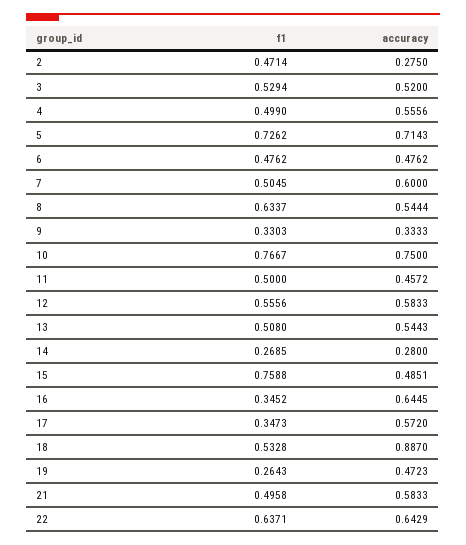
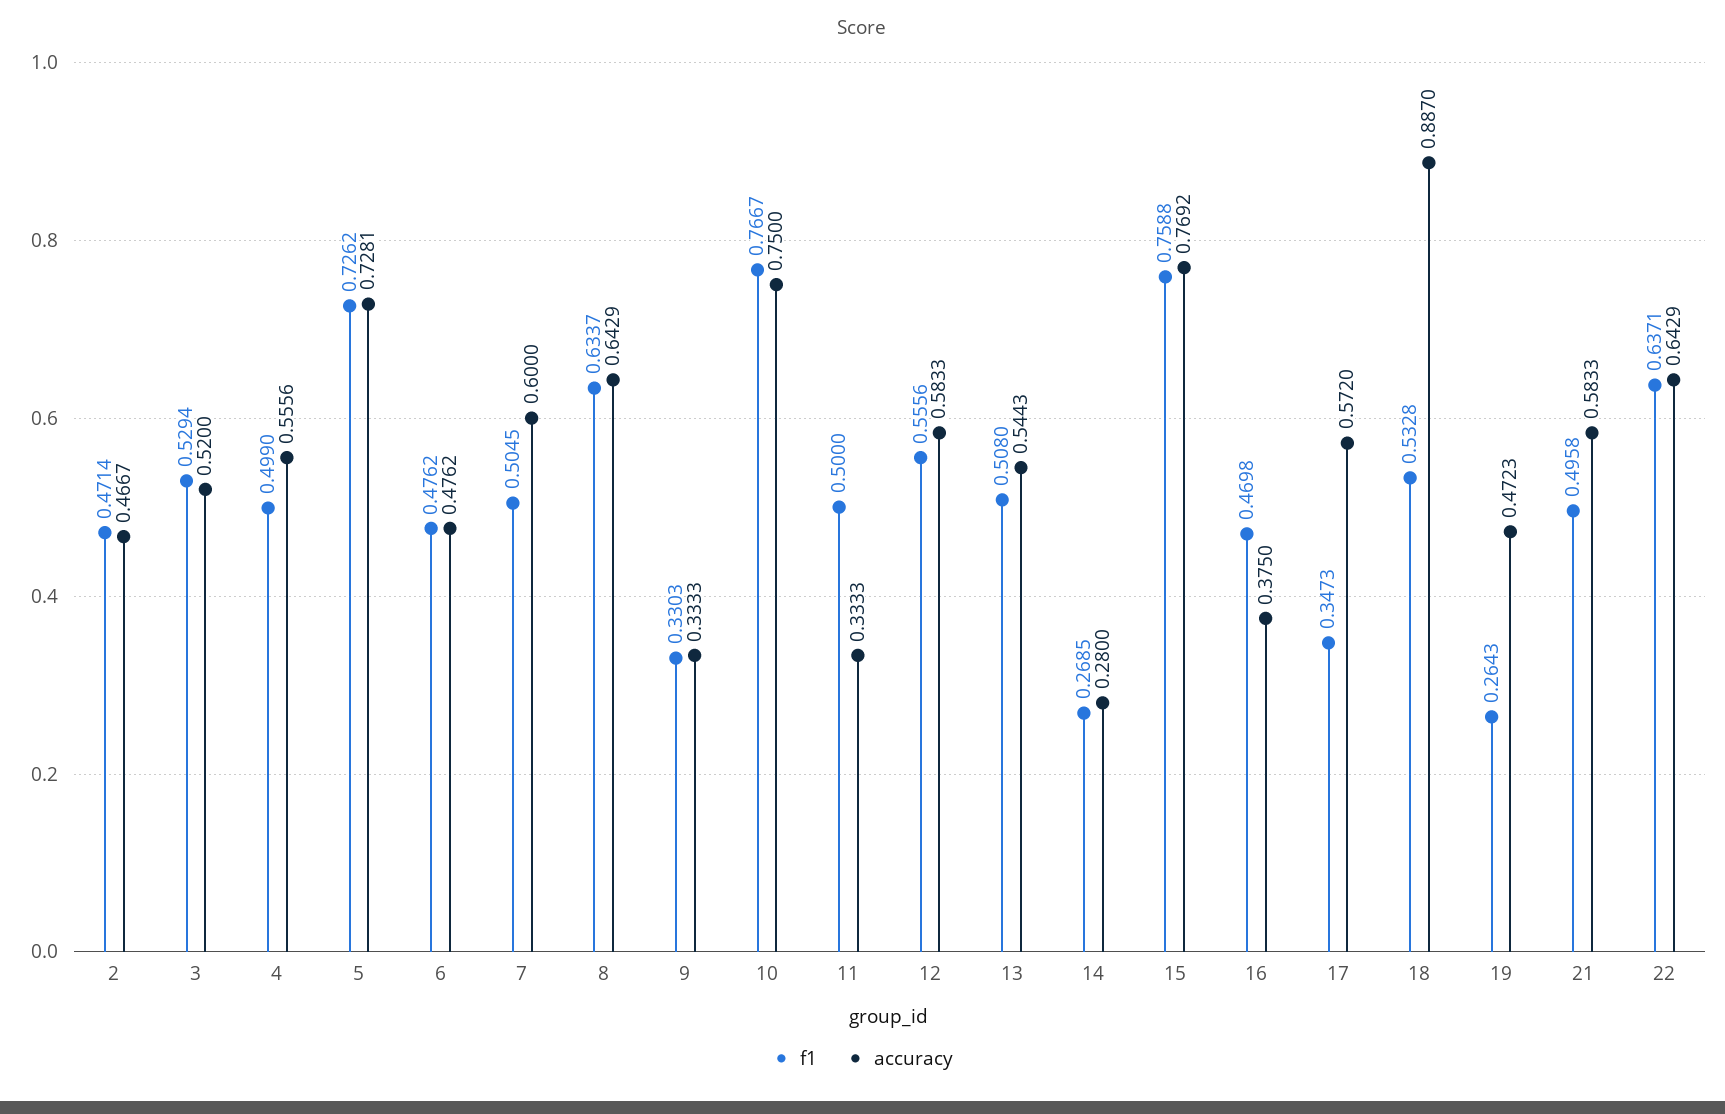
  {
    "f1": {
      "2": 0.4714,
      "3": 0.5294,
      "4": 0.499,
      "5": 0.7262,
      "6": 0.4762,
      "7": 0.5045,
      "8": 0.6337,
      "9": 0.3303,
      "10": 0.7667,
      "11": 0.5,
      "12": 0.5556,
      "13": 0.508,
      "14": 0.2685,
      "15": 0.7588,
-     "16": 0.3452,
+     "16": 0.4698,
      "17": 0.3473,
      "18": 0.5328,
      "19": 0.2643,
      "21": 0.4958,
      "22": 0.6371
    },
    "accuracy": {
-     "2": 0.275,
+     "2": 0.4667,
      "3": 0.52,
      "4": 0.5556,
-     "5": 0.7143,
+     "5": 0.7281,
      "6": 0.4762,
      "7": 0.6,
-     "8": 0.5444,
+     "8": 0.6429,
      "9": 0.3333,
      "10": 0.75,
-     "11": 0.4572,
+     "11": 0.3333,
      "12": 0.5833,
      "13": 0.5443,
      "14": 0.28,
-     "15": 0.4851,
+     "15": 0.7692,
-     "16": 0.6445,
+     "16": 0.375,
      "17": 0.572,
      "18": 0.887,
      "19": 0.4723,
      "21": 0.5833,
      "22": 0.6429
    }
  }

